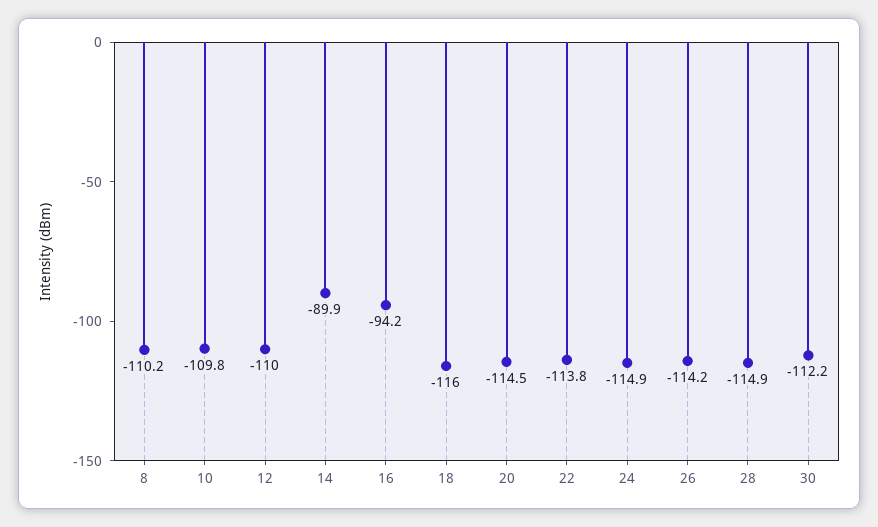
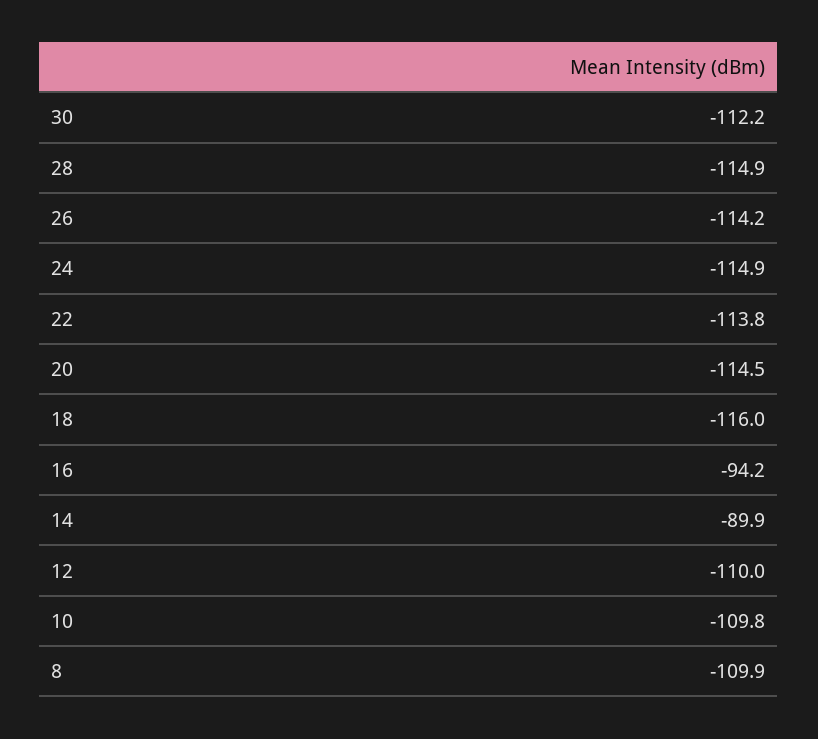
  {
-   "8": -110.2,
+   "8": -109.9,
    "10": -109.8,
    "12": -110,
    "14": -89.9,
    "16": -94.2,
    "18": -116,
    "20": -114.5,
    "22": -113.8,
    "24": -114.9,
    "26": -114.2,
    "28": -114.9,
    "30": -112.2
  }

